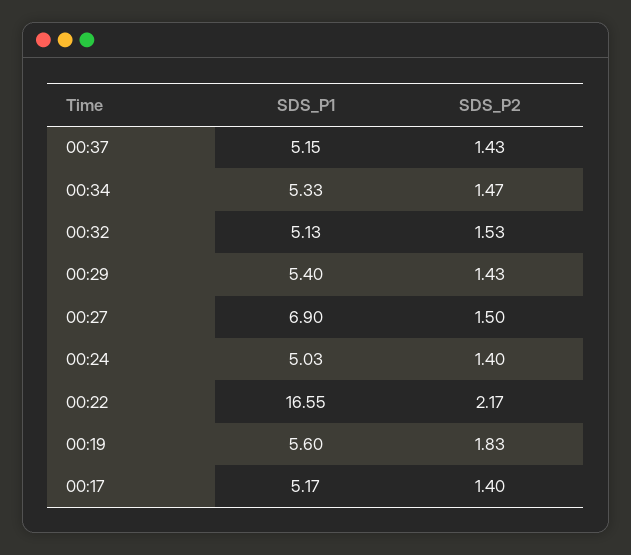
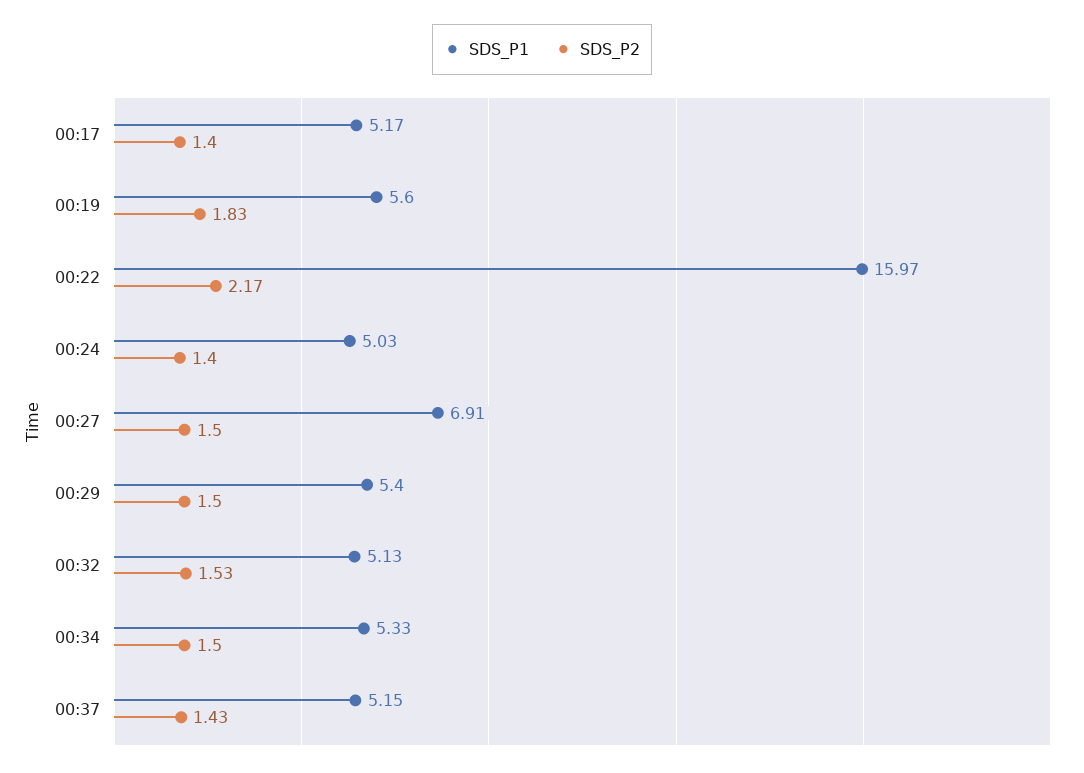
  {
    "SDS_P1": {
      "00:37": 5.15,
      "00:34": 5.33,
      "00:32": 5.13,
      "00:29": 5.4,
-     "00:27": 6.9,
+     "00:27": 6.91,
      "00:24": 5.03,
-     "00:22": 16.55,
+     "00:22": 15.97,
      "00:19": 5.6,
      "00:17": 5.17
    },
    "SDS_P2": {
      "00:37": 1.43,
-     "00:34": 1.47,
+     "00:34": 1.5,
      "00:32": 1.53,
-     "00:29": 1.43,
+     "00:29": 1.5,
      "00:27": 1.5,
      "00:24": 1.4,
      "00:22": 2.17,
      "00:19": 1.83,
      "00:17": 1.4
    }
  }

